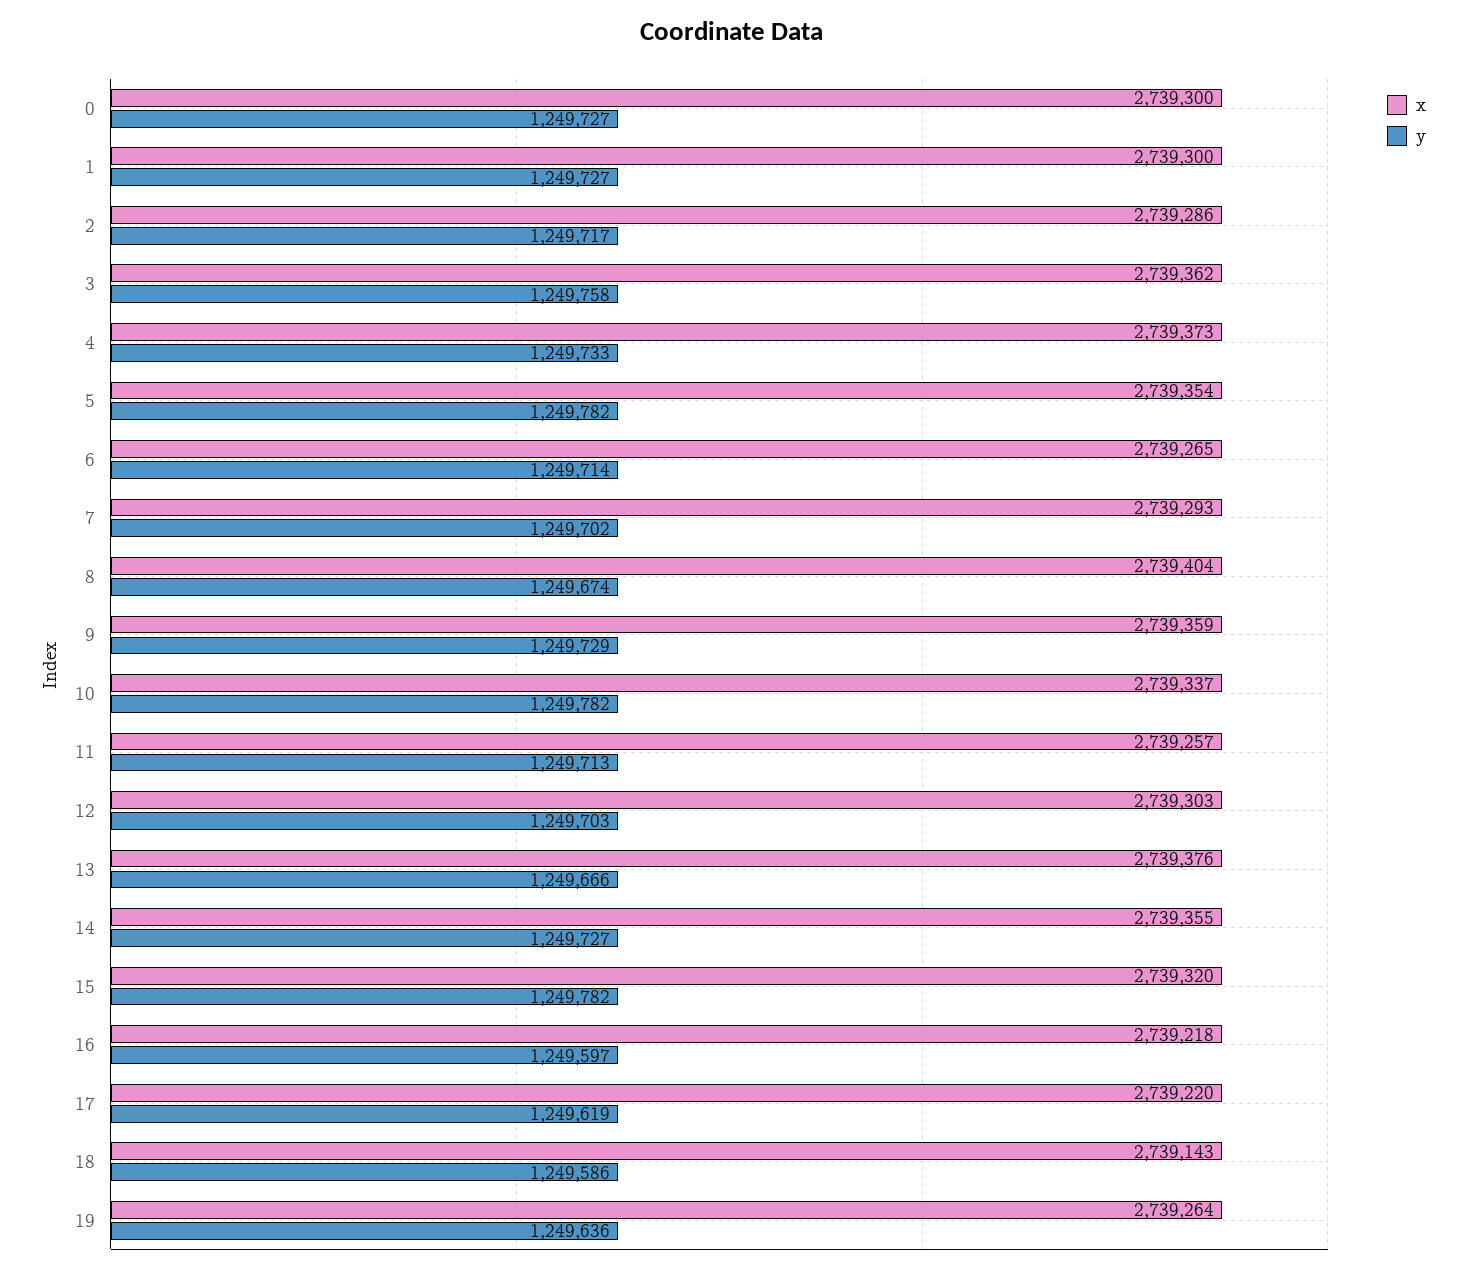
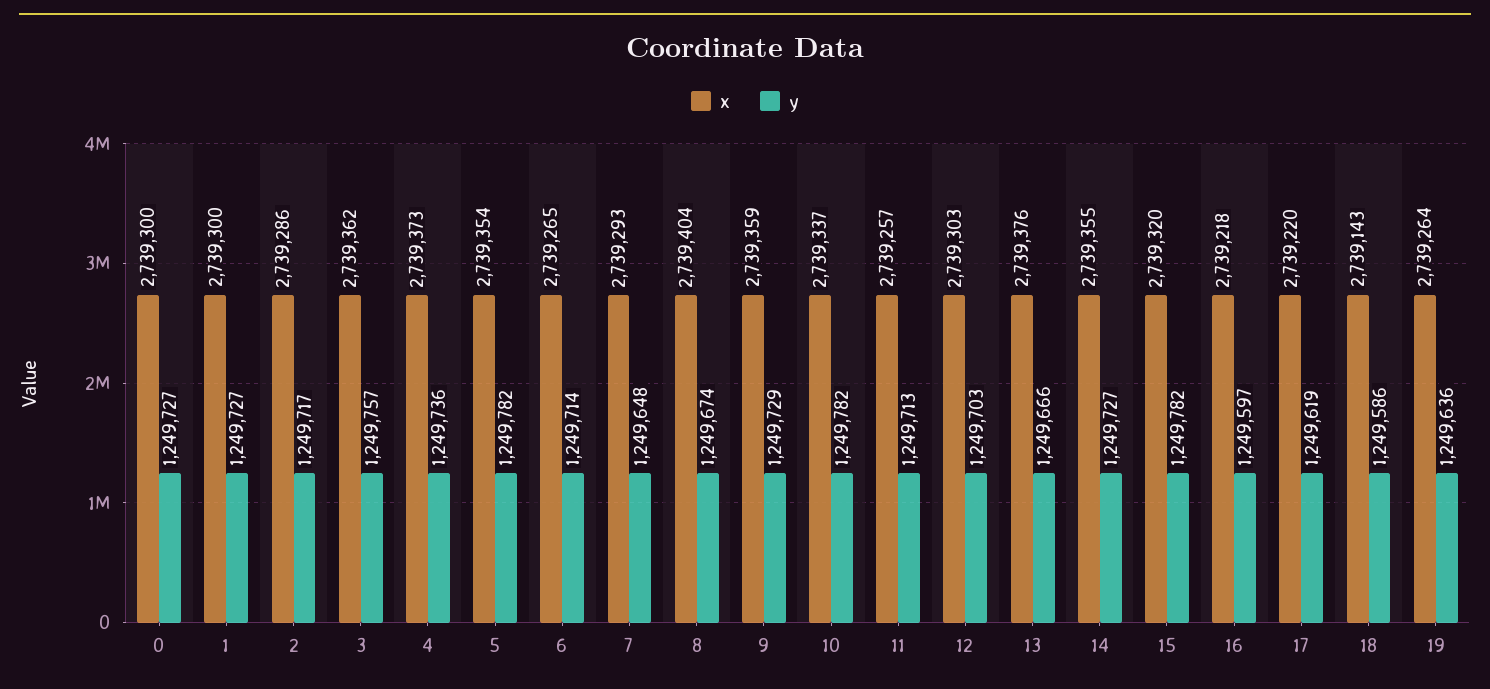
  {
    "x": {
      "0": 2739300,
      "1": 2739300,
      "2": 2739286,
      "3": 2739362,
      "4": 2739373,
      "5": 2739354,
      "6": 2739265,
      "7": 2739293,
      "8": 2739404,
      "9": 2739359,
      "10": 2739337,
      "11": 2739257,
      "12": 2739303,
      "13": 2739376,
      "14": 2739355,
      "15": 2739320,
      "16": 2739218,
      "17": 2739220,
      "18": 2739143,
      "19": 2739264
    },
    "y": {
      "0": 1249727,
      "1": 1249727,
      "2": 1249717,
-     "3": 1249758,
+     "3": 1249757,
-     "4": 1249733,
+     "4": 1249736,
      "5": 1249782,
      "6": 1249714,
-     "7": 1249702,
+     "7": 1249648,
      "8": 1249674,
      "9": 1249729,
      "10": 1249782,
      "11": 1249713,
      "12": 1249703,
      "13": 1249666,
      "14": 1249727,
      "15": 1249782,
      "16": 1249597,
      "17": 1249619,
      "18": 1249586,
      "19": 1249636
    }
  }

